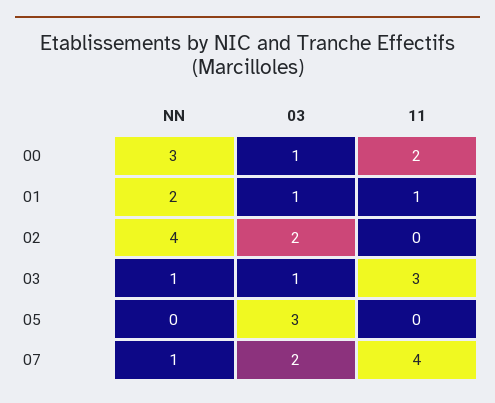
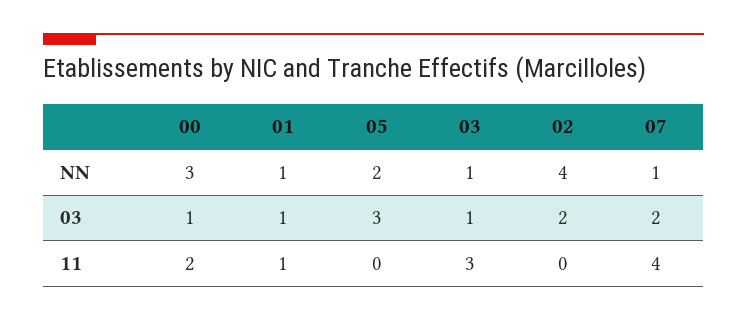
  {
    "NN": {
      "00": 3,
-     "01": 2,
+     "01": 1,
      "02": 4,
      "03": 1,
-     "05": 0,
+     "05": 2,
      "07": 1
    },
    "03": {
      "00": 1,
      "01": 1,
      "02": 2,
      "03": 1,
      "05": 3,
      "07": 2
    },
    "11": {
      "00": 2,
      "01": 1,
      "02": 0,
      "03": 3,
      "05": 0,
      "07": 4
    }
  }

